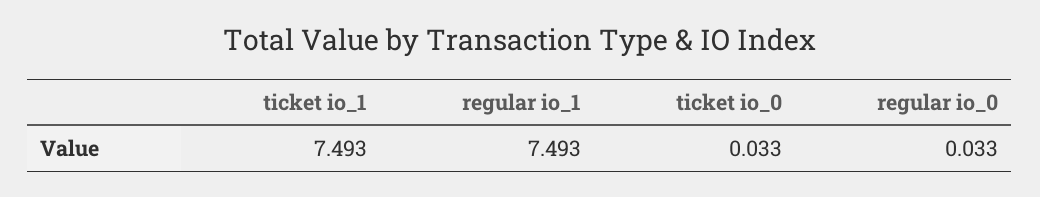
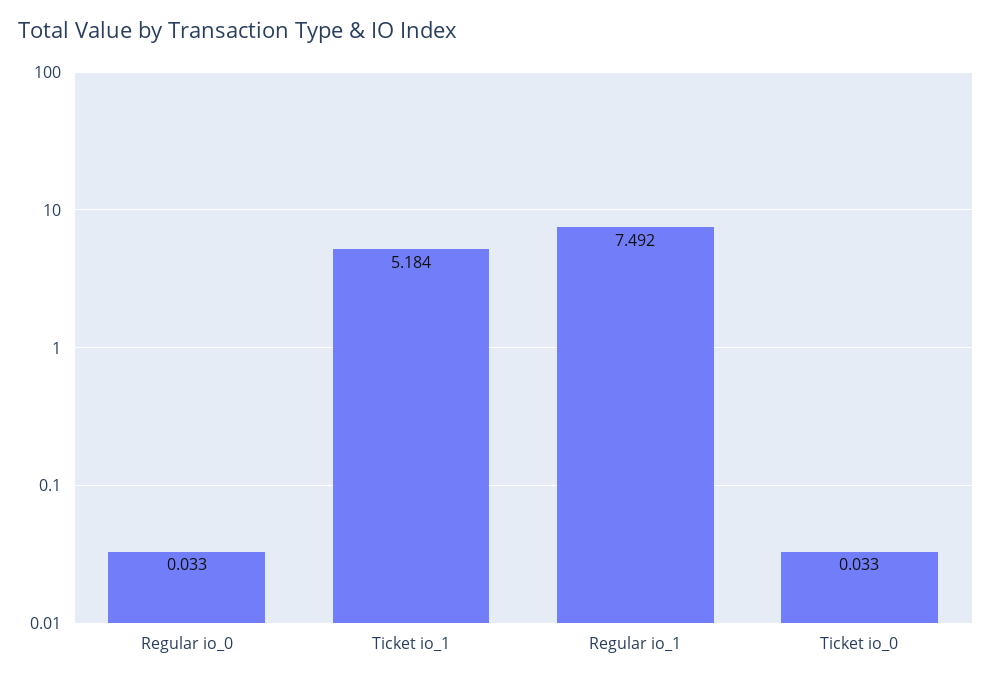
  {
-   "ticket io_1": 7.493,
+   "ticket io_1": 5.184,
-   "regular io_1": 7.493,
+   "regular io_1": 7.492,
    "ticket io_0": 0.033,
    "regular io_0": 0.033
  }

